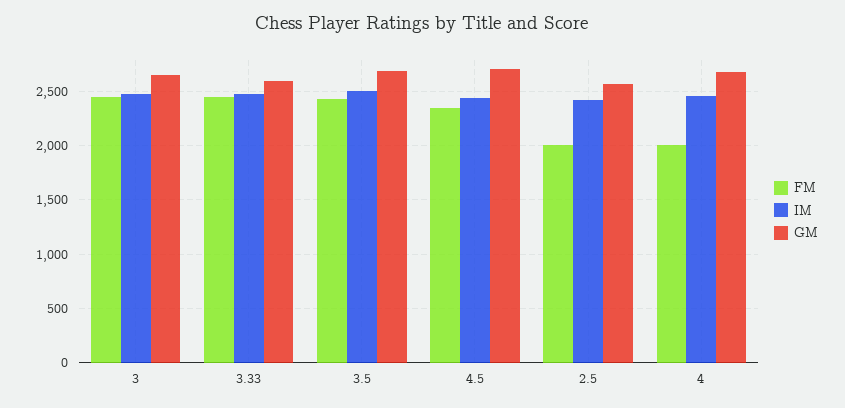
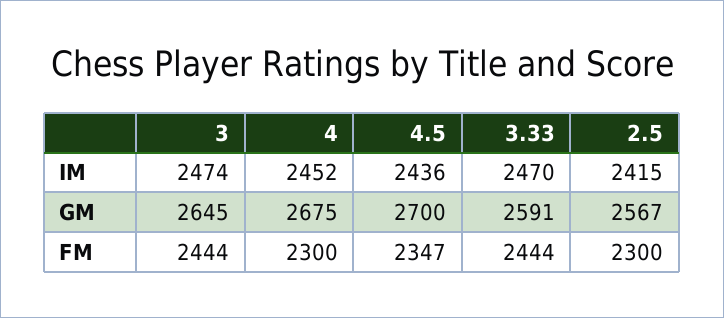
  {
    "FM": {
      "3": 2444,
      "3.33": 2444,
-     "3.5": 2400,
      "4.5": 2347,
-     "2.5": 2000,
+     "2.5": 2300,
-     "4": 2000
+     "4": 2300
    },
    "IM": {
      "3": 2474,
      "3.33": 2470,
-     "3.5": 2500,
      "4.5": 2436,
      "2.5": 2415,
      "4": 2452
    },
    "GM": {
      "3": 2645,
      "3.33": 2591,
-     "3.5": 2700,
      "4.5": 2700,
      "2.5": 2567,
      "4": 2675
    }
  }

